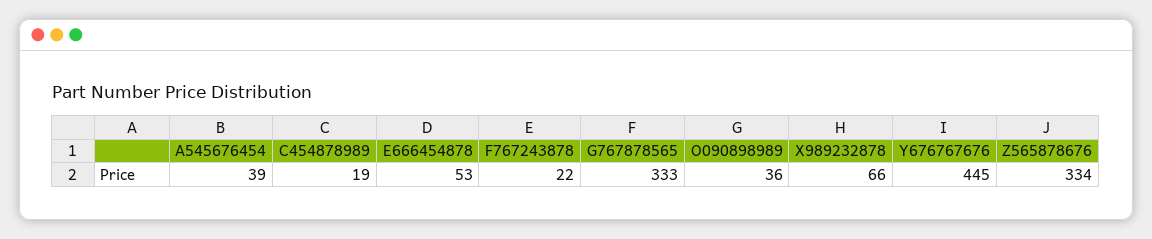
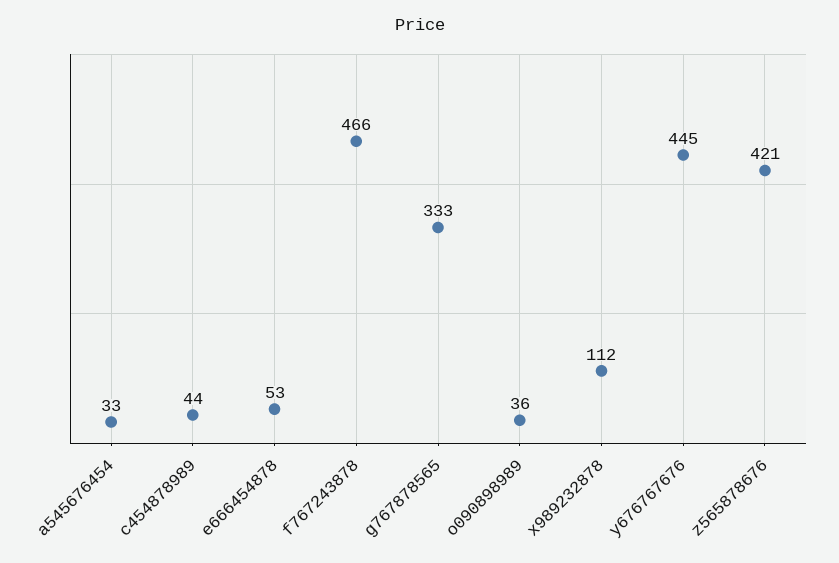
  {
-   "A545676454": 39,
+   "A545676454": 33,
-   "C454878989": 19,
+   "C454878989": 44,
    "E666454878": 53,
-   "F767243878": 22,
+   "F767243878": 466,
    "G767878565": 333,
    "O090898989": 36,
-   "X989232878": 66,
+   "X989232878": 112,
    "Y676767676": 445,
-   "Z565878676": 334
+   "Z565878676": 421
  }

